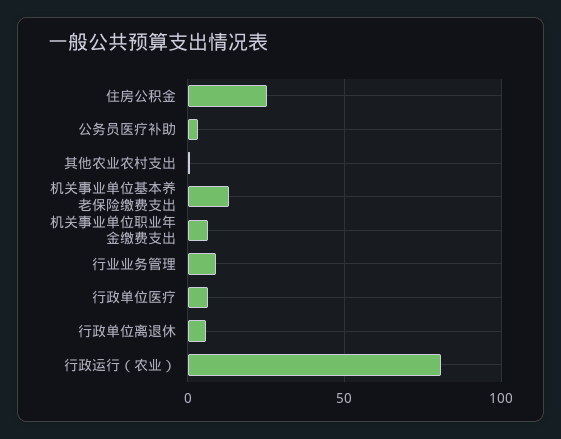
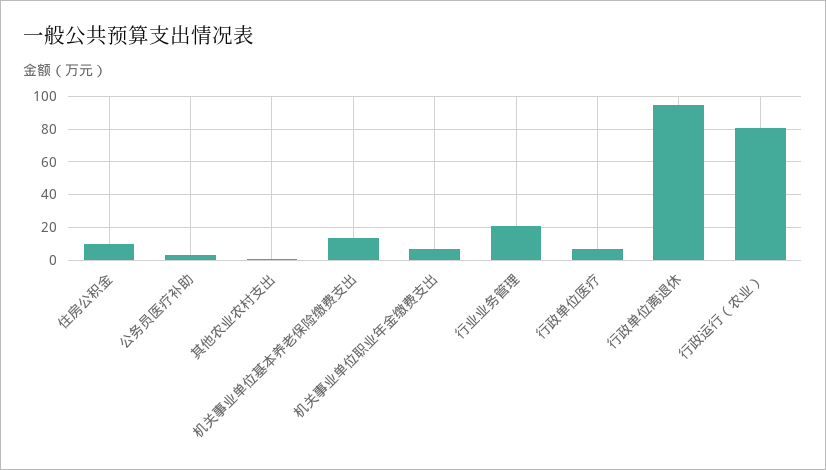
  {
-   "住房公积金": 25,
+   "住房公积金": 10,
    "公务员医疗补助": 5,
    "其他农业农村支出": 0,
    "机关事业单位基本养老保险缴费支出": 15,
    "机关事业单位职业年金缴费支出": 5,
-   "行业业务管理": 10,
+   "行业业务管理": 20,
    "行政单位医疗": 5,
-   "行政单位离退休": 5,
+   "行政单位离退休": 95,
    "行政运行（农业）": 80
  }

